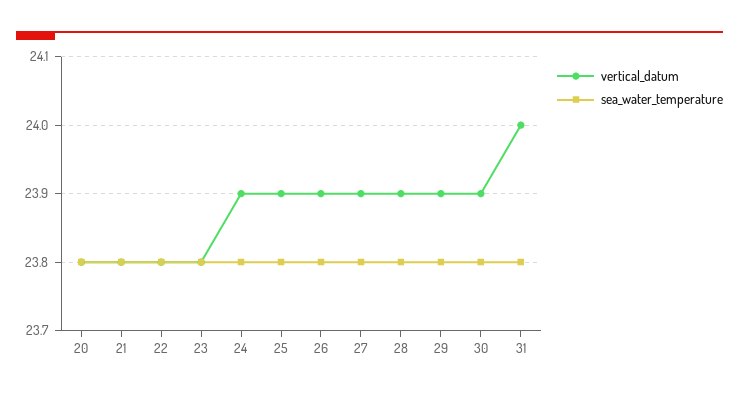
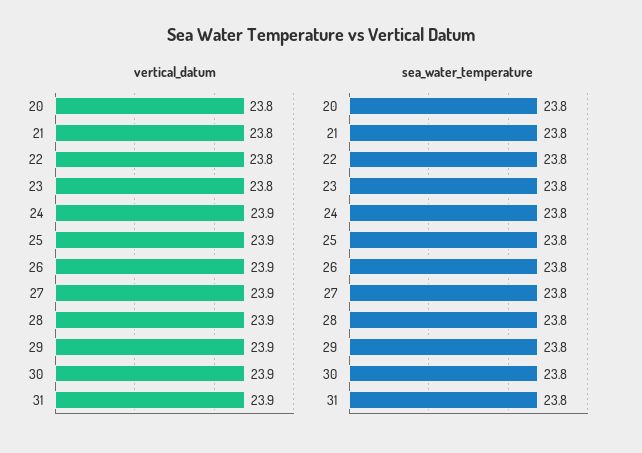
  {
    "vertical_datum": {
      "20": 23.8,
      "21": 23.8,
      "22": 23.8,
      "23": 23.8,
      "24": 23.9,
      "25": 23.9,
      "26": 23.9,
      "27": 23.9,
      "28": 23.9,
      "29": 23.9,
      "30": 23.9,
-     "31": 24
+     "31": 23.9
    },
    "sea_water_temperature": {
      "20": 23.8,
      "21": 23.8,
      "22": 23.8,
      "23": 23.8,
      "24": 23.8,
      "25": 23.8,
      "26": 23.8,
      "27": 23.8,
      "28": 23.8,
      "29": 23.8,
      "30": 23.8,
      "31": 23.8
    }
  }

